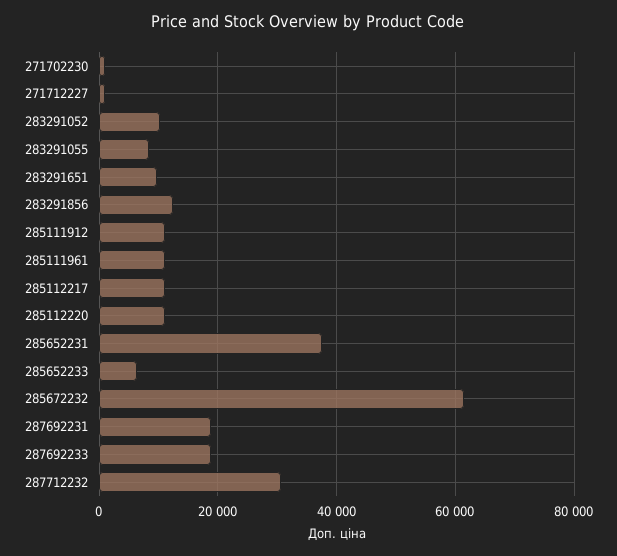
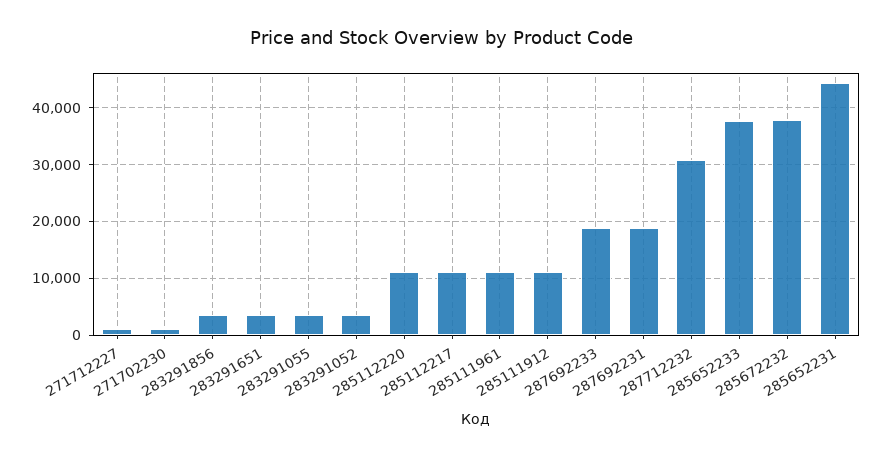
  {
    "271702230": 2000,
    "271712227": 2000,
-   "283291052": 10000,
+   "283291052": 4000,
-   "283291055": 8000,
+   "283291055": 4000,
-   "283291651": 10000,
+   "283291651": 4000,
-   "283291856": 12000,
+   "283291856": 4000,
    "285111912": 12000,
    "285111961": 12000,
    "285112217": 12000,
    "285112220": 12000,
-   "285652231": 38000,
+   "285652231": 44000,
-   "285652233": 6000,
+   "285652233": 38000,
-   "285672232": 62000,
+   "285672232": 38000,
    "287692231": 18000,
    "287692233": 18000,
    "287712232": 30000
  }

